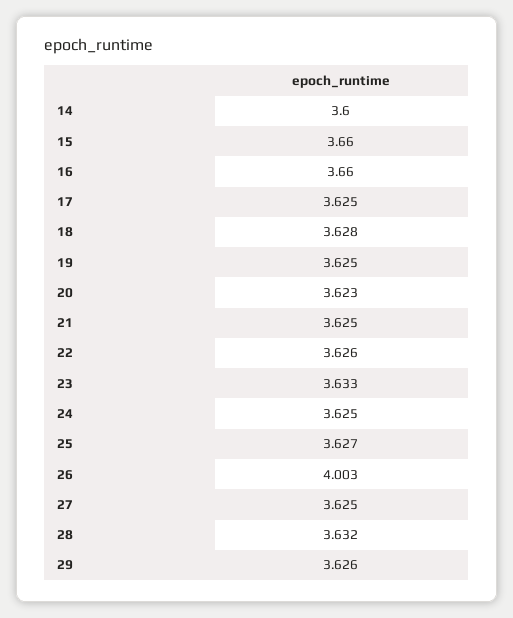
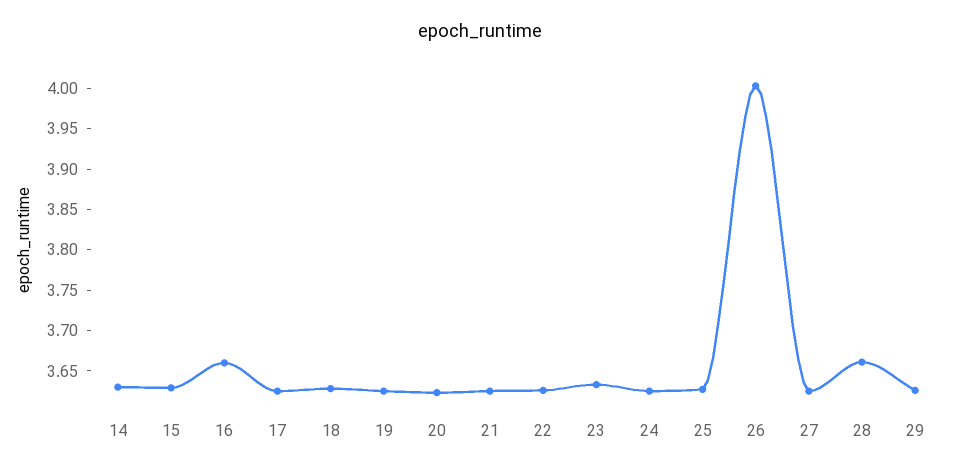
  {
-   "14": 3.6,
+   "14": 3.63,
-   "15": 3.66,
+   "15": 3.63,
    "16": 3.66,
    "17": 3.625,
    "18": 3.628,
    "19": 3.625,
    "20": 3.623,
    "21": 3.625,
    "22": 3.626,
    "23": 3.633,
    "24": 3.625,
    "25": 3.627,
    "26": 4.003,
    "27": 3.625,
-   "28": 3.632,
+   "28": 3.66,
    "29": 3.626
  }

